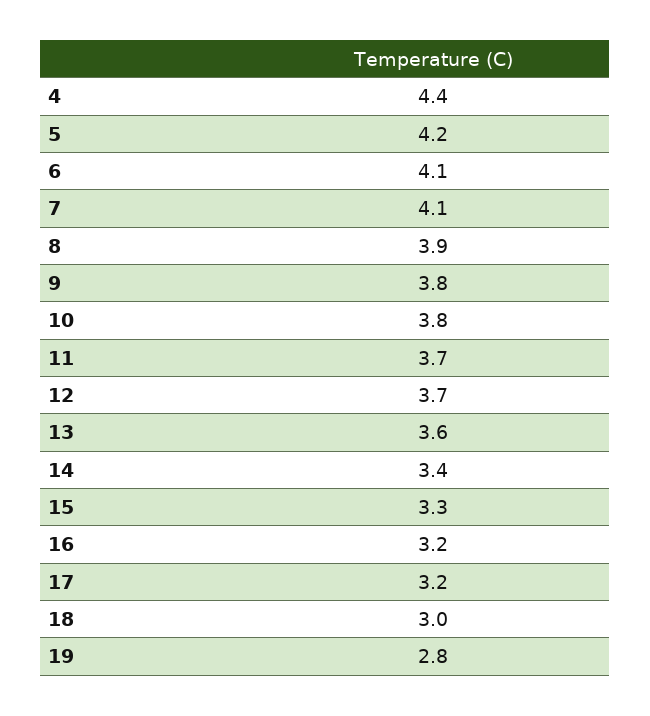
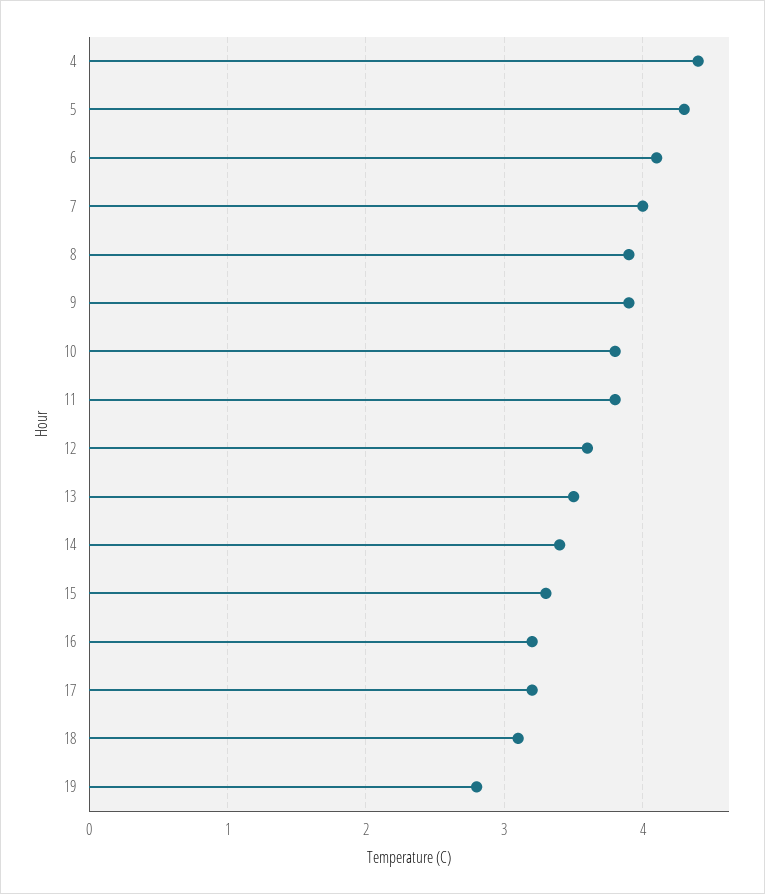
  {
    "4": 4.4,
-   "5": 4.2,
+   "5": 4.3,
    "6": 4.1,
-   "7": 4.1,
+   "7": 4,
    "8": 3.9,
-   "9": 3.8,
+   "9": 3.9,
    "10": 3.8,
-   "11": 3.7,
+   "11": 3.8,
-   "12": 3.7,
+   "12": 3.6,
-   "13": 3.6,
+   "13": 3.5,
    "14": 3.4,
    "15": 3.3,
    "16": 3.2,
    "17": 3.2,
-   "18": 3,
+   "18": 3.1,
    "19": 2.8
  }

